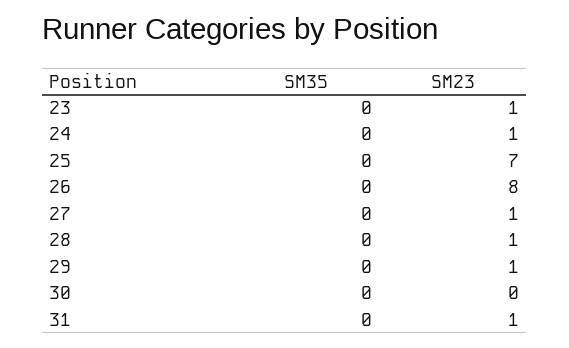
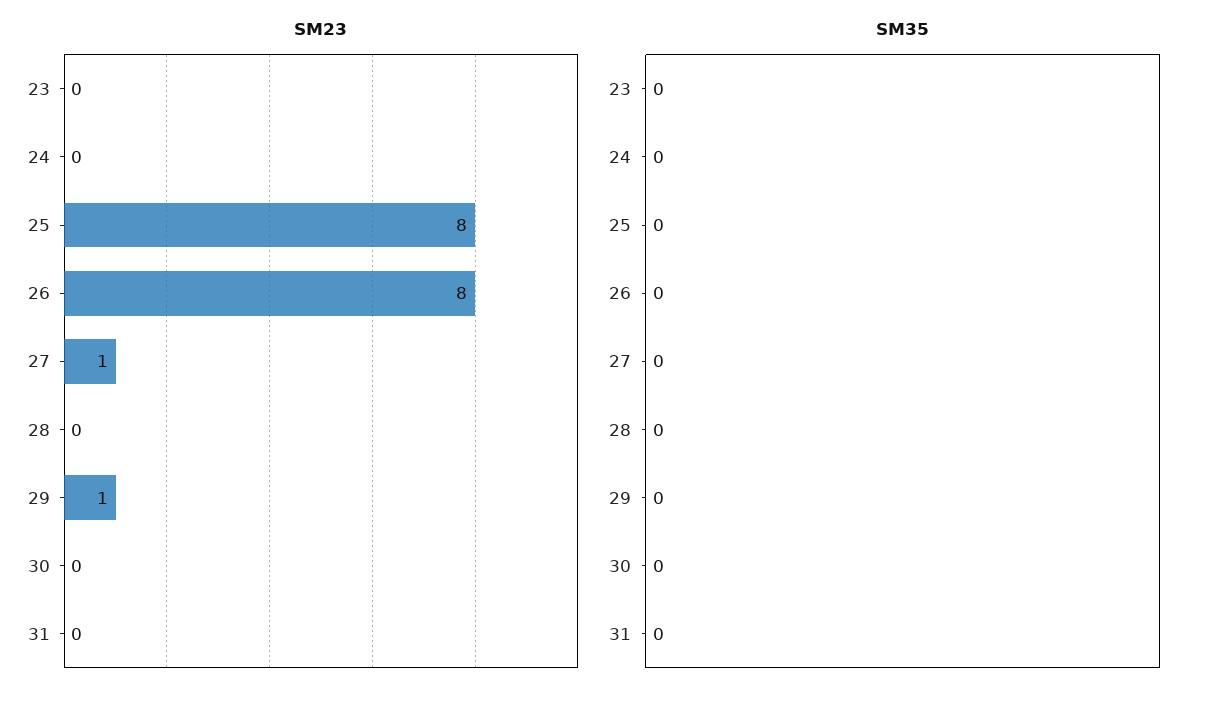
  {
    "SM35": {
      "23": 0,
      "24": 0,
      "25": 0,
      "26": 0,
      "27": 0,
      "28": 0,
      "29": 0,
      "30": 0,
      "31": 0
    },
    "SM23": {
-     "23": 1,
+     "23": 0,
-     "24": 1,
+     "24": 0,
-     "25": 7,
+     "25": 8,
      "26": 8,
      "27": 1,
-     "28": 1,
+     "28": 0,
      "29": 1,
      "30": 0,
-     "31": 1
+     "31": 0
    }
  }

